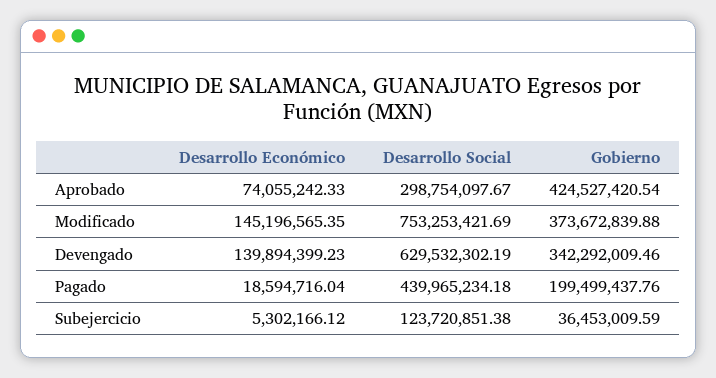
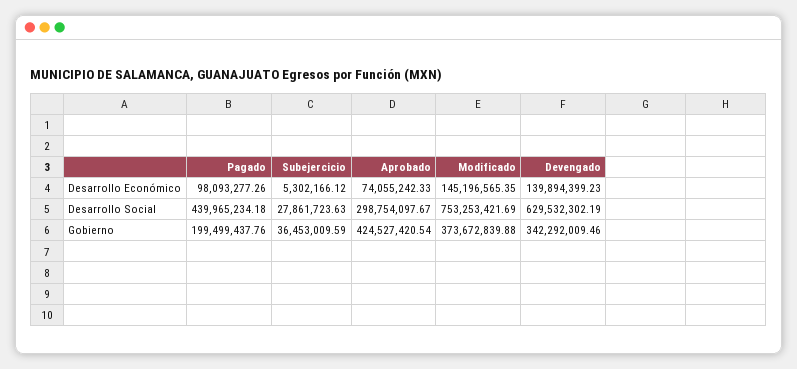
  {
    "Desarrollo Económico": {
      "Aprobado": 74055242.33,
      "Modificado": 145196565.35,
      "Devengado": 139894399.23,
-     "Pagado": 18594716.04,
+     "Pagado": 98093277.26,
      "Subejercicio": 5302166.12
    },
    "Desarrollo Social": {
      "Aprobado": 298754097.67,
      "Modificado": 753253421.69,
      "Devengado": 629532302.19,
      "Pagado": 439965234.18,
-     "Subejercicio": 123720851.38
+     "Subejercicio": 27861723.63
    },
    "Gobierno": {
      "Aprobado": 424527420.54,
      "Modificado": 373672839.88,
      "Devengado": 342292009.46,
      "Pagado": 199499437.76,
      "Subejercicio": 36453009.59
    }
  }

